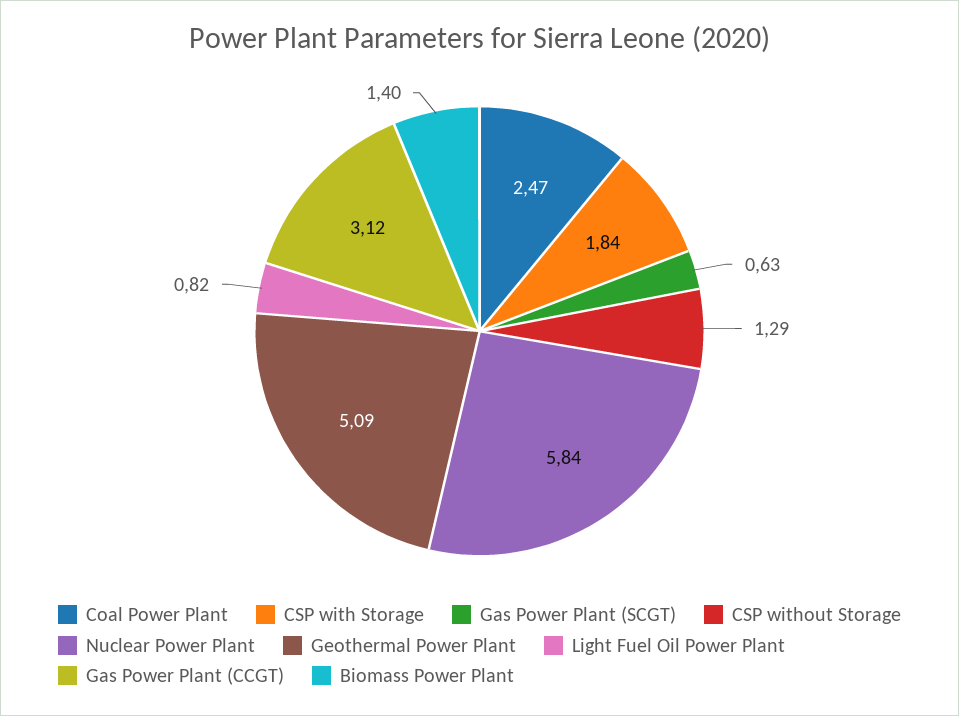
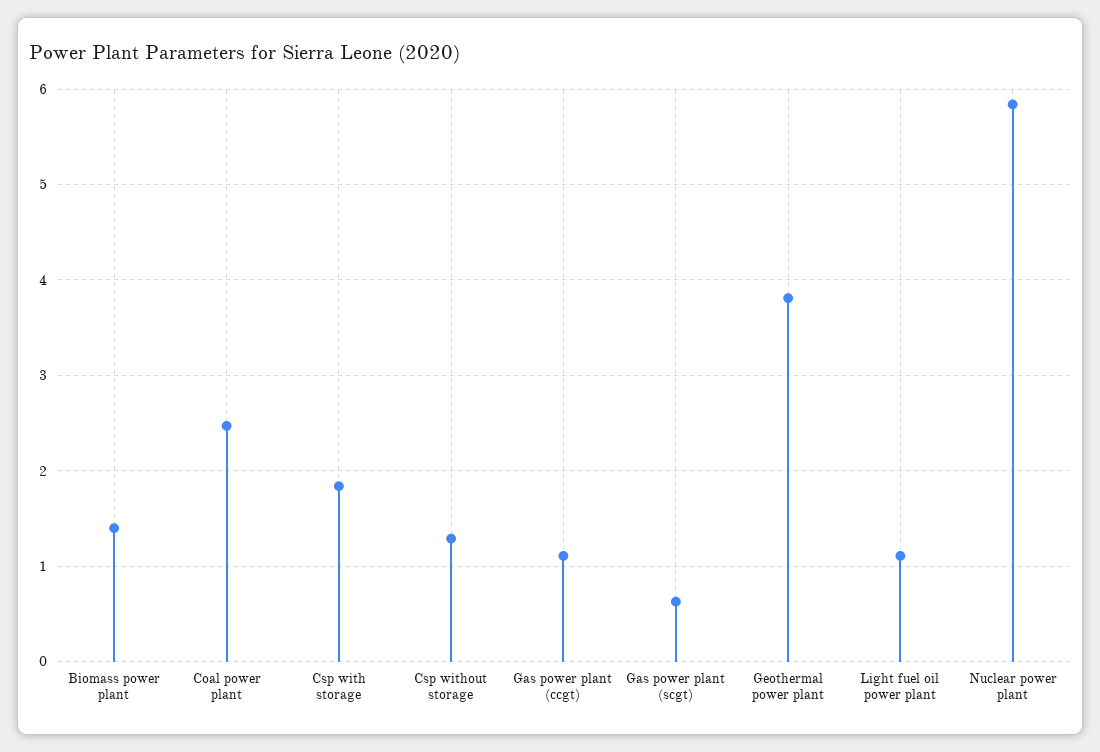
  {
    "Coal Power Plant": 2.47,
    "CSP with Storage": 1.84,
    "Gas Power Plant (SCGT)": 0.63,
    "CSP without Storage": 1.29,
    "Nuclear Power Plant": 5.84,
-   "Geothermal Power Plant": 5.09,
+   "Geothermal Power Plant": 3.8,
-   "Light Fuel Oil Power Plant": 0.82,
+   "Light Fuel Oil Power Plant": 1.1,
-   "Gas Power Plant (CCGT)": 3.12,
+   "Gas Power Plant (CCGT)": 1.1,
    "Biomass Power Plant": 1.4
  }

